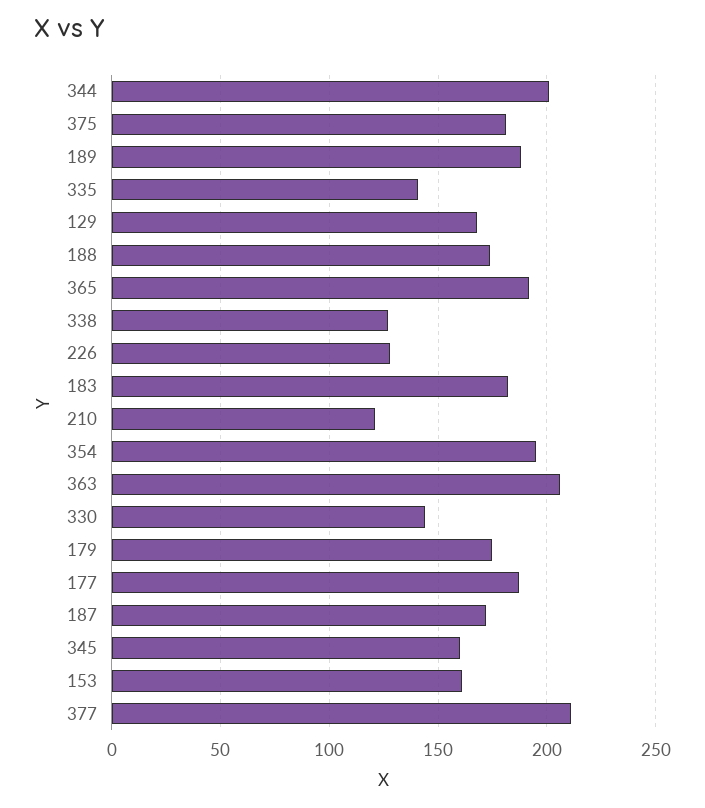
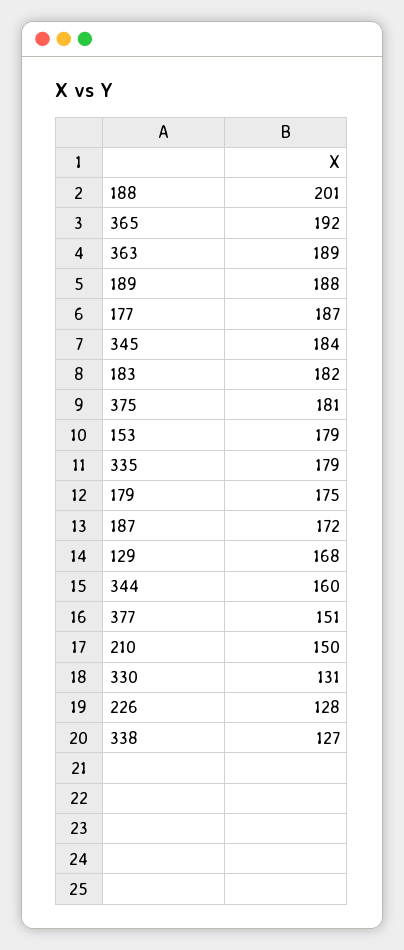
  {
-   "344": 200,
+   "344": 160,
    "375": 181,
    "189": 188,
-   "335": 140,
+   "335": 179,
    "129": 168,
-   "188": 175,
+   "188": 201,
    "365": 192,
    "338": 127,
    "226": 128,
    "183": 182,
-   "210": 120,
+   "210": 150,
-   "354": 195,
-   "363": 205,
+   "363": 189,
-   "330": 145,
+   "330": 131,
    "179": 175,
    "177": 187,
    "187": 172,
-   "345": 160,
+   "345": 184,
-   "153": 160,
+   "153": 179,
-   "377": 210
+   "377": 151
  }

